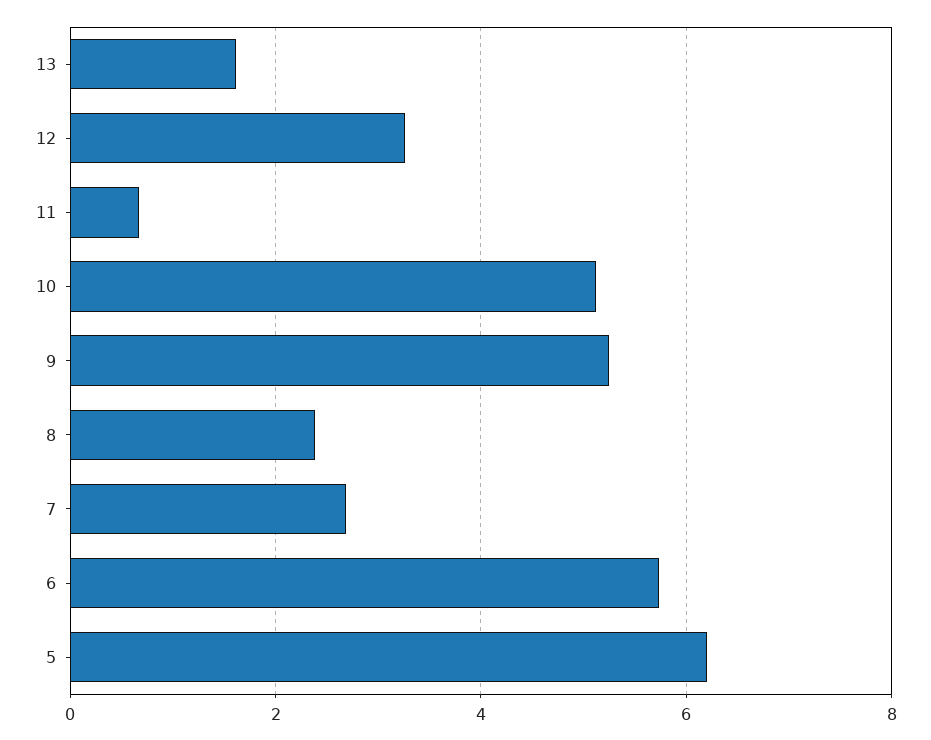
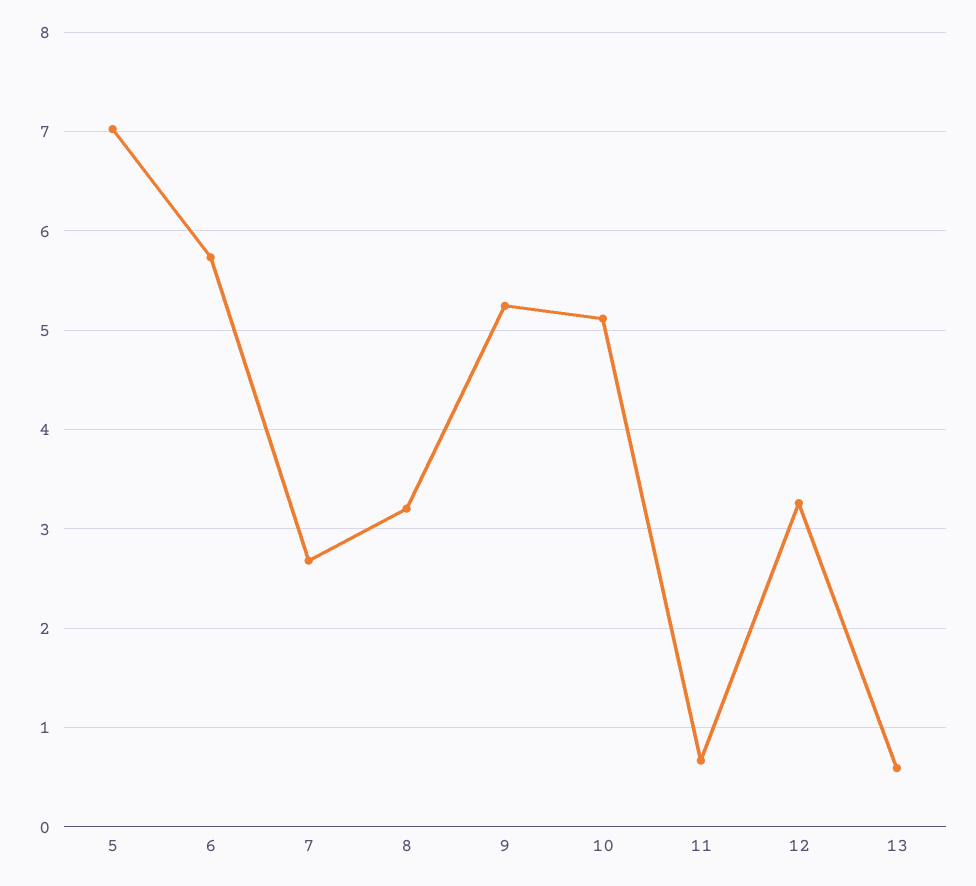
  {
-   "13": 1.6,
+   "13": 0.6,
    "12": 3.3,
    "11": 0.7,
    "10": 5.1,
    "9": 5.2,
-   "8": 2.4,
+   "8": 3.2,
    "7": 2.7,
    "6": 5.7,
-   "5": 6.2
+   "5": 7
  }

